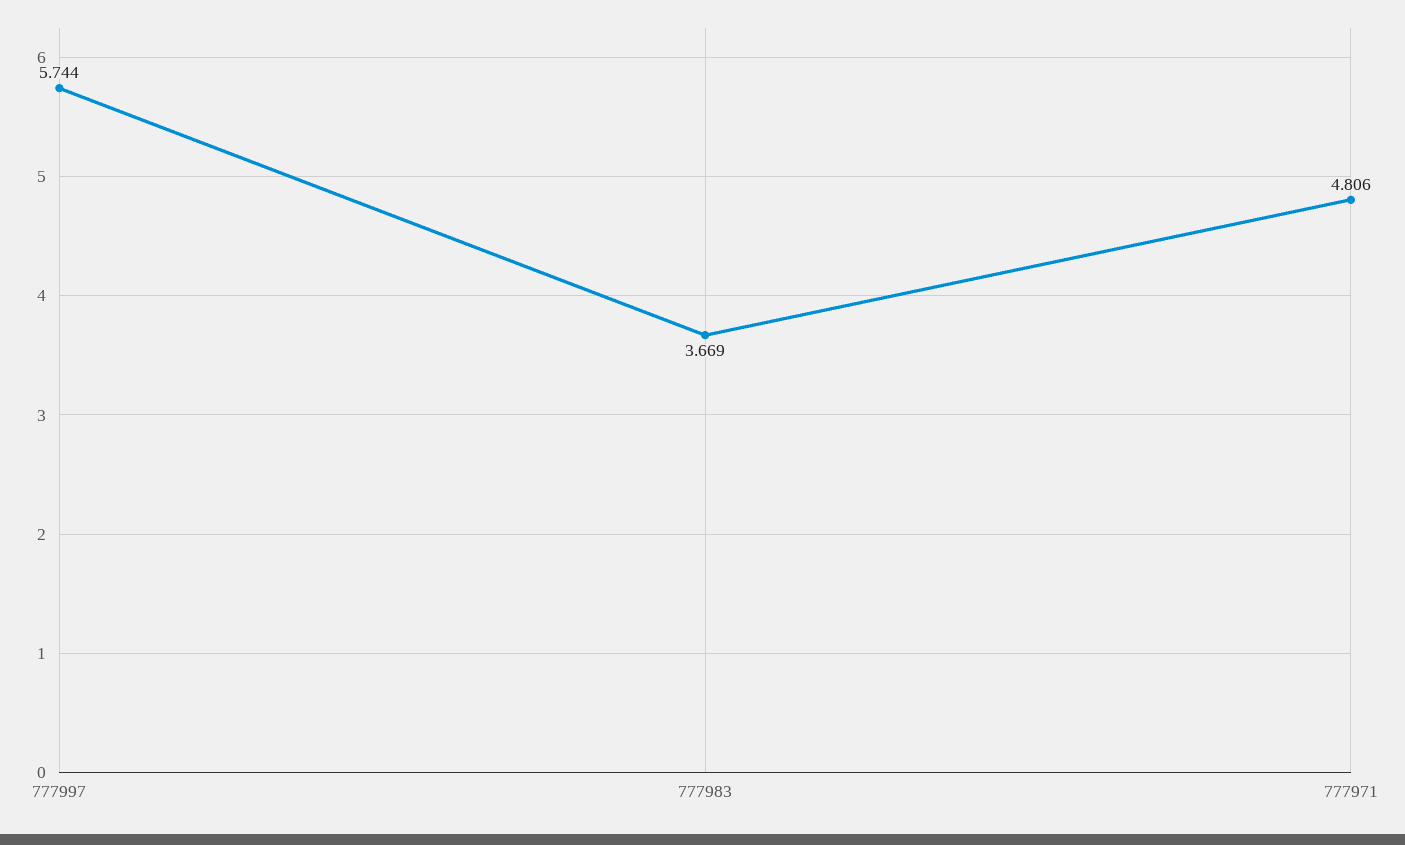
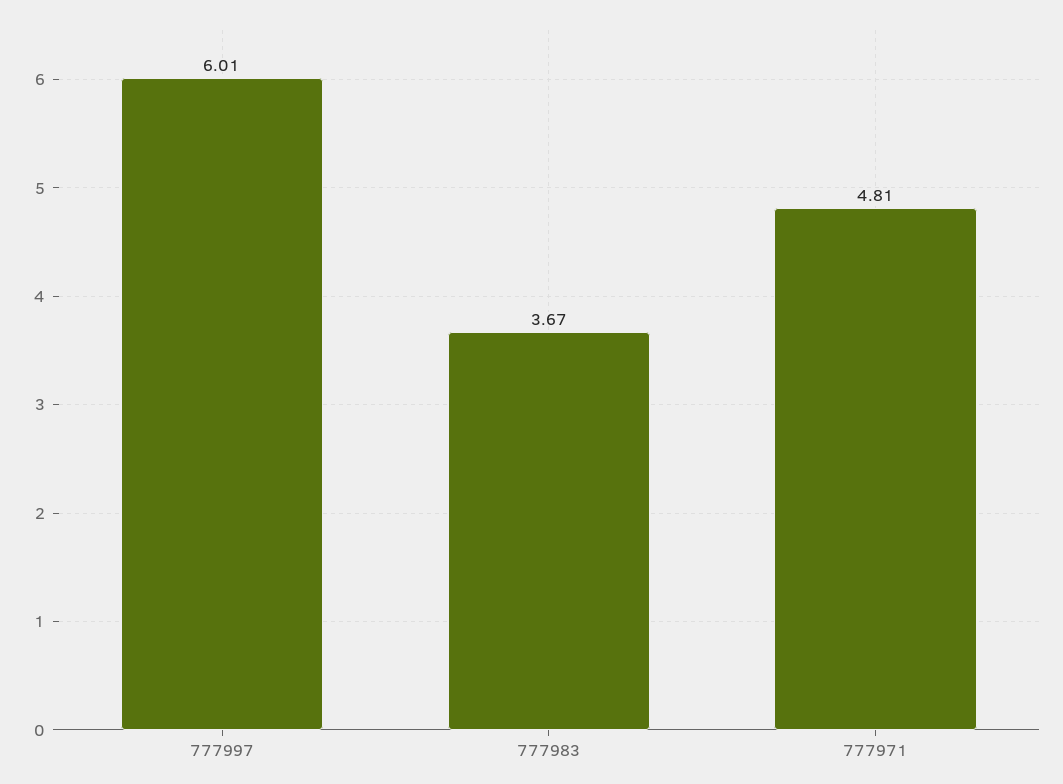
  {
-   "777997": 5.744,
+   "777997": 6.01,
    "777983": 3.669,
    "777971": 4.806
  }

